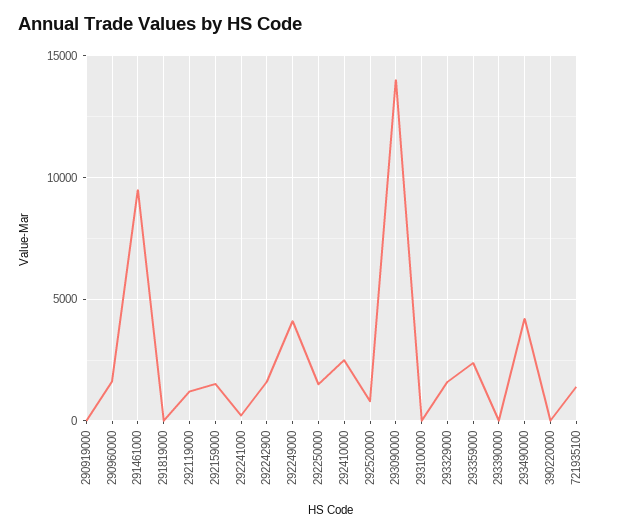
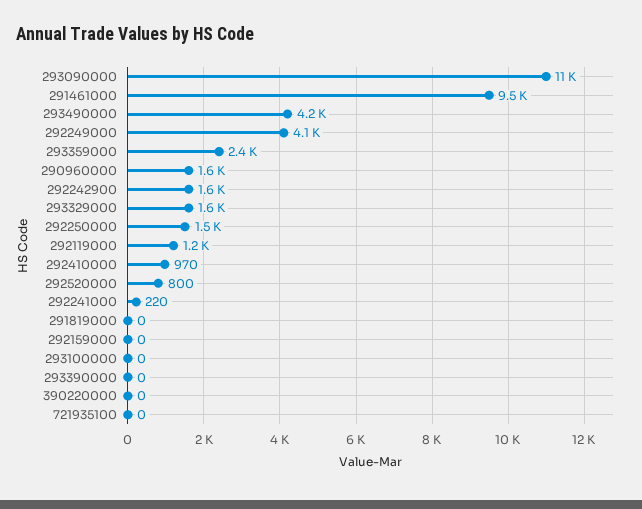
  {
-   "290919000": 0,
    "290960000": 1600,
    "291461000": 9500,
    "291819000": 0,
    "292119000": 1200,
-   "292159000": 1500,
+   "292159000": 0,
    "292241000": 220,
    "292242900": 1600,
    "292249000": 4100,
    "292250000": 1500,
-   "292410000": 2500,
+   "292410000": 970,
    "292520000": 800,
-   "293090000": 14000,
+   "293090000": 11000,
    "293100000": 0,
    "293329000": 1600,
    "293359000": 2400,
    "293390000": 0,
    "293490000": 4200,
    "390220000": 0,
-   "721935100": 1500
+   "721935100": 0
  }

